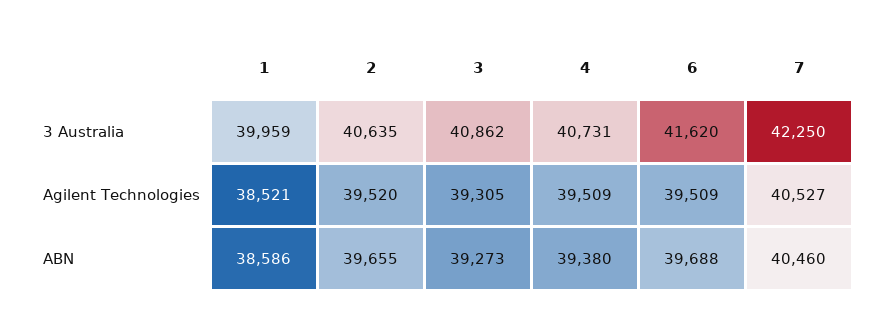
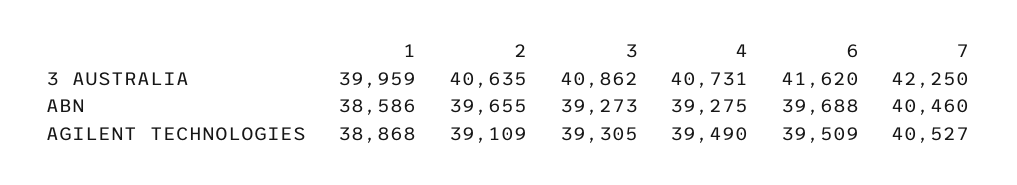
  {
    "1": {
      "3 Australia": 39959,
-     "Agilent Technologies": 38521,
+     "Agilent Technologies": 38868,
      "ABN": 38586
    },
    "2": {
      "3 Australia": 40635,
-     "Agilent Technologies": 39520,
+     "Agilent Technologies": 39109,
      "ABN": 39655
    },
    "3": {
      "3 Australia": 40862,
      "Agilent Technologies": 39305,
      "ABN": 39273
    },
    "4": {
      "3 Australia": 40731,
-     "Agilent Technologies": 39509,
+     "Agilent Technologies": 39490,
-     "ABN": 39380
+     "ABN": 39275
    },
    "6": {
      "3 Australia": 41620,
      "Agilent Technologies": 39509,
      "ABN": 39688
    },
    "7": {
      "3 Australia": 42250,
      "Agilent Technologies": 40527,
      "ABN": 40460
    }
  }

